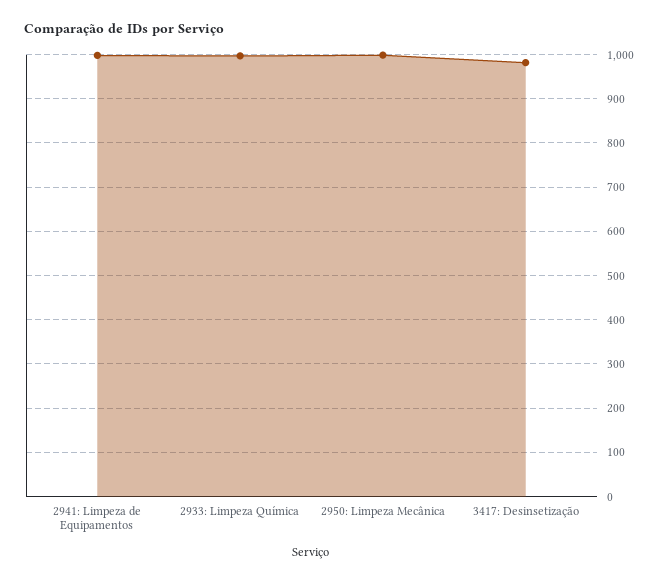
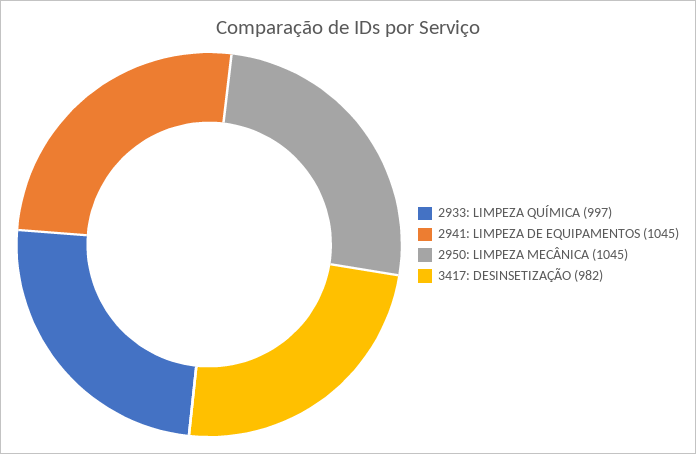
  {
-   "2941: Limpeza de Equipamentos": 1000,
+   "2941: Limpeza de Equipamentos": 1045,
    "2933: Limpeza Química": 997,
-   "2950: Limpeza Mecânica": 1000,
+   "2950: Limpeza Mecânica": 1045,
    "3417: Desinsetização": 982
  }

